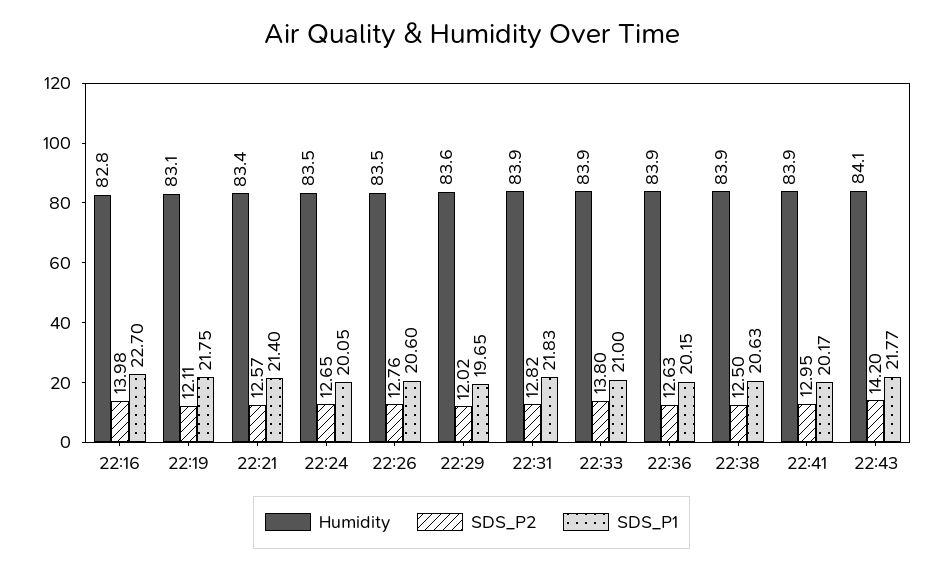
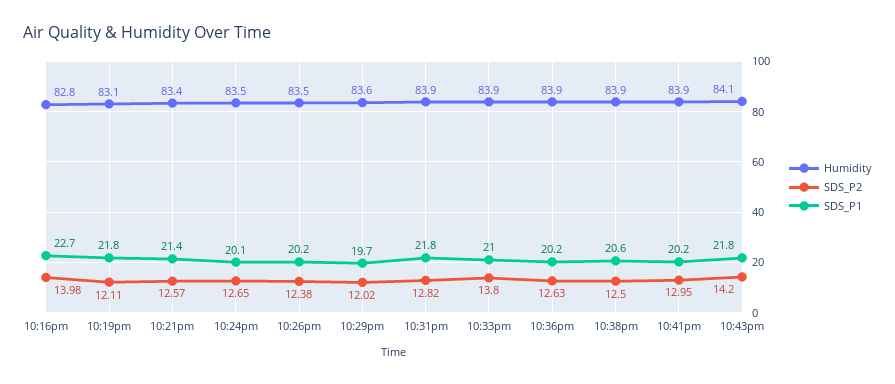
  {
    "Humidity": {
      "22:16": 82.8,
      "22:19": 83.1,
      "22:21": 83.4,
      "22:24": 83.5,
      "22:26": 83.5,
      "22:29": 83.6,
      "22:31": 83.9,
      "22:33": 83.9,
      "22:36": 83.9,
      "22:38": 83.9,
      "22:41": 83.9,
      "22:43": 84.1
    },
    "SDS_P2": {
      "22:16": 13.98,
      "22:19": 12.11,
      "22:21": 12.57,
      "22:24": 12.65,
-     "22:26": 12.76,
+     "22:26": 12.38,
      "22:29": 12.02,
      "22:31": 12.82,
      "22:33": 13.8,
      "22:36": 12.63,
      "22:38": 12.5,
      "22:41": 12.95,
      "22:43": 14.2
    },
    "SDS_P1": {
      "22:16": 22.7,
      "22:19": 21.75,
      "22:21": 21.4,
      "22:24": 20.05,
-     "22:26": 20.6,
+     "22:26": 20.2,
      "22:29": 19.65,
      "22:31": 21.83,
      "22:33": 21,
      "22:36": 20.15,
      "22:38": 20.63,
      "22:41": 20.17,
      "22:43": 21.77
    }
  }

